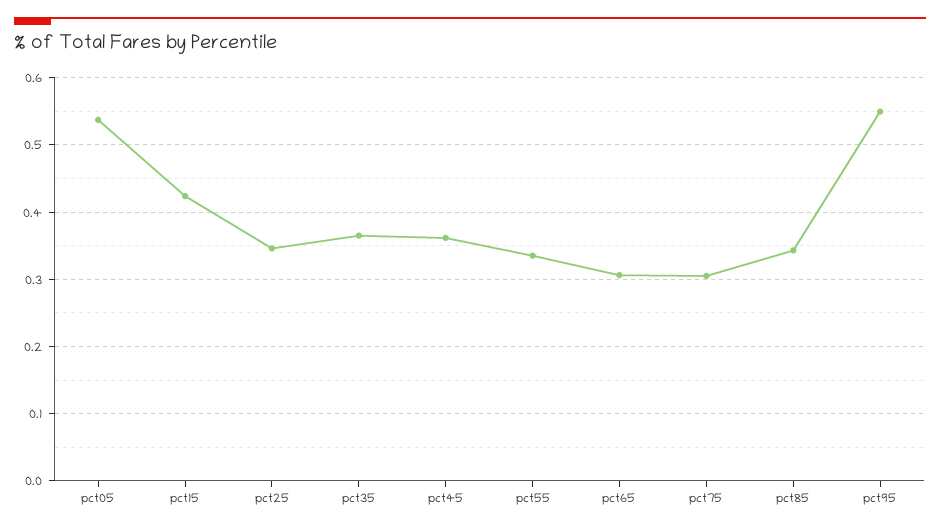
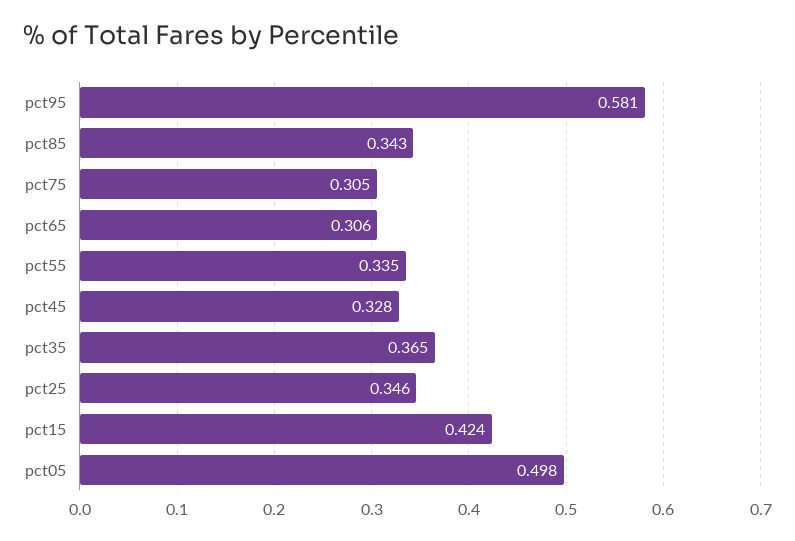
  {
-   "pct05": 0.54,
+   "pct05": 0.498,
    "pct15": 0.424,
    "pct25": 0.346,
    "pct35": 0.365,
-   "pct45": 0.36,
+   "pct45": 0.328,
    "pct55": 0.335,
    "pct65": 0.306,
    "pct75": 0.305,
    "pct85": 0.343,
-   "pct95": 0.55
+   "pct95": 0.581
  }

